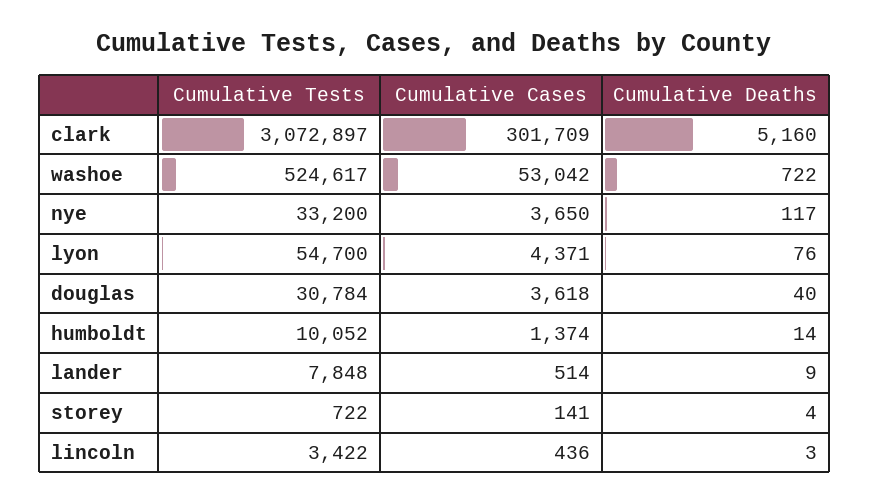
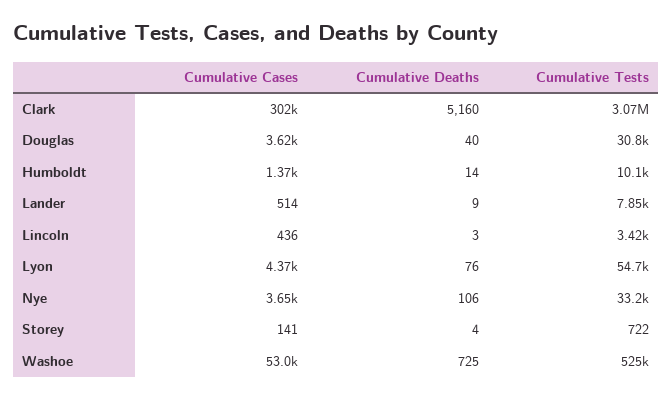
  {
    "Cumulative Tests": {
      "clark": 3072897,
      "washoe": 524617,
      "nye": 33200,
      "lyon": 54700,
      "douglas": 30784,
      "humboldt": 10052,
      "lander": 7848,
      "storey": 722,
      "lincoln": 3422
    },
    "Cumulative Cases": {
      "clark": 301709,
      "washoe": 53042,
      "nye": 3650,
      "lyon": 4371,
      "douglas": 3618,
      "humboldt": 1374,
      "lander": 514,
      "storey": 141,
      "lincoln": 436
    },
    "Cumulative Deaths": {
      "clark": 5160,
-     "washoe": 722,
+     "washoe": 725,
-     "nye": 117,
+     "nye": 106,
      "lyon": 76,
      "douglas": 40,
      "humboldt": 14,
      "lander": 9,
      "storey": 4,
      "lincoln": 3
    }
  }

